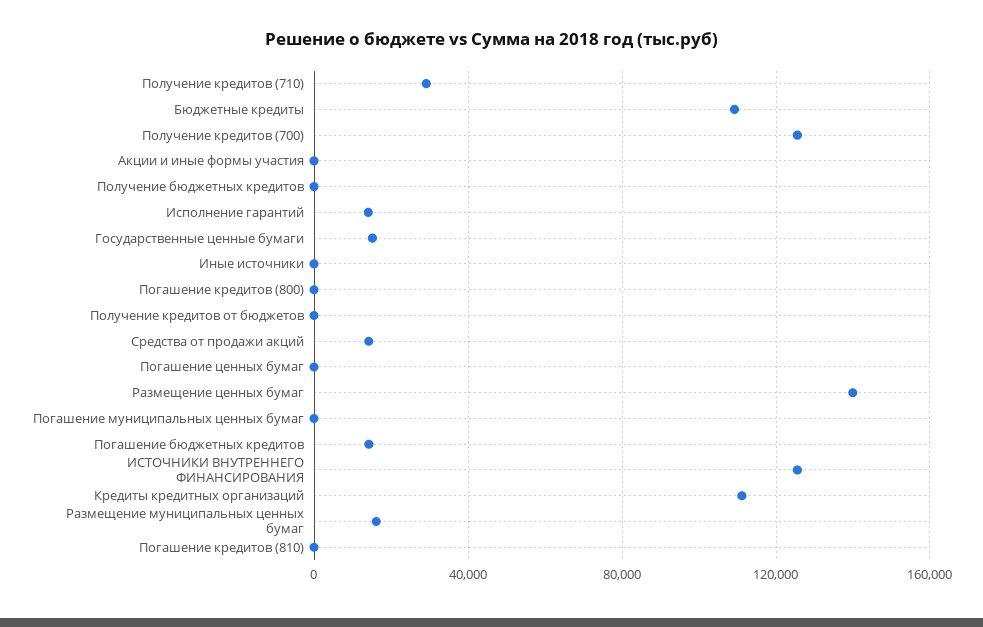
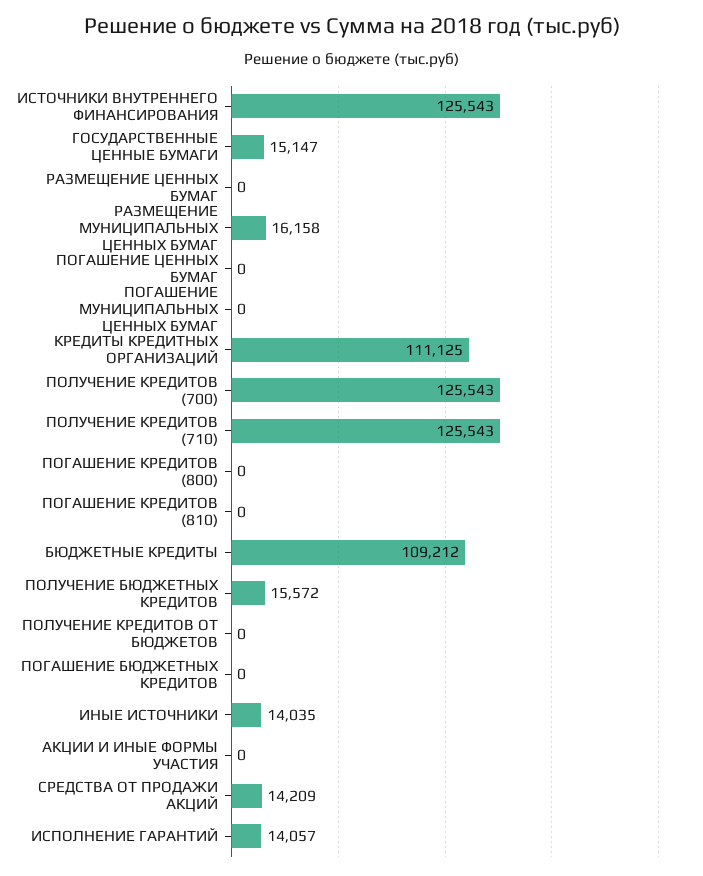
  {
-   "Получение кредитов (710)": 30000,
+   "Получение кредитов (710)": 125543,
    "Бюджетные кредиты": 109212,
    "Получение кредитов (700)": 125543,
    "Акции и иные формы участия": 0,
-   "Получение бюджетных кредитов": 0,
+   "Получение бюджетных кредитов": 15572,
    "Исполнение гарантий": 14057,
    "Государственные ценные бумаги": 15147,
-   "Иные источники": 0,
+   "Иные источники": 14035,
    "Погашение кредитов (800)": 0,
    "Получение кредитов от бюджетов": 0,
    "Средства от продажи акций": 14209,
    "Погашение ценных бумаг": 0,
-   "Размещение ценных бумаг": 140000,
+   "Размещение ценных бумаг": 0,
    "Погашение муниципальных ценных бумаг": 0,
-   "Погашение бюджетных кредитов": 15000,
+   "Погашение бюджетных кредитов": 0,
    "ИСТОЧНИКИ ВНУТРЕННЕГО ФИНАНСИРОВАНИЯ": 125543,
    "Кредиты кредитных организаций": 111125,
    "Размещение муниципальных ценных бумаг": 16158,
    "Погашение кредитов (810)": 0
  }

